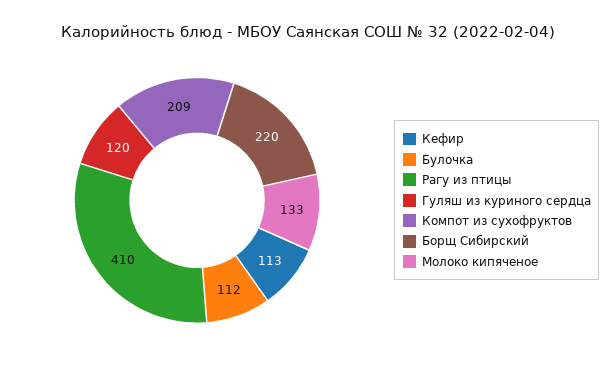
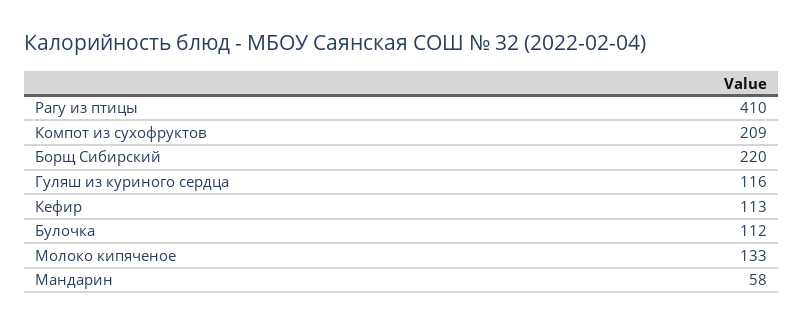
  {
    "Кефир": 113,
    "Булочка": 112,
    "Рагу из птицы": 410,
-   "Гуляш из куриного сердца": 120,
+   "Гуляш из куриного сердца": 116,
    "Компот из сухофруктов": 209,
    "Борщ Сибирский": 220,
-   "Молоко кипяченое": 133
+   "Молоко кипяченое": 133,
+   "Мандарин": 58
  }

